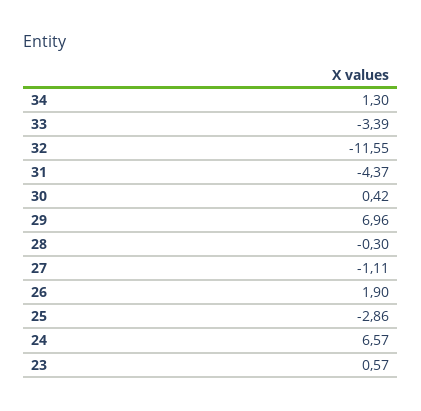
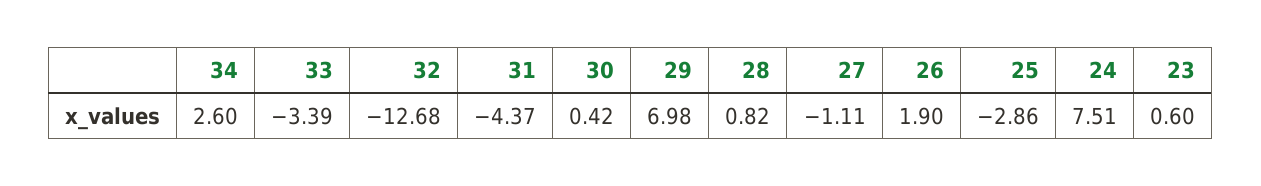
  {
-   "34": 1.3,
+   "34": 2.6,
    "33": -3.39,
-   "32": -11.55,
+   "32": -12.68,
    "31": -4.37,
    "30": 0.42,
-   "29": 6.96,
+   "29": 6.98,
-   "28": -0.3,
+   "28": 0.82,
    "27": -1.11,
    "26": 1.9,
    "25": -2.86,
-   "24": 6.57,
+   "24": 7.51,
-   "23": 0.57
+   "23": 0.6
  }

